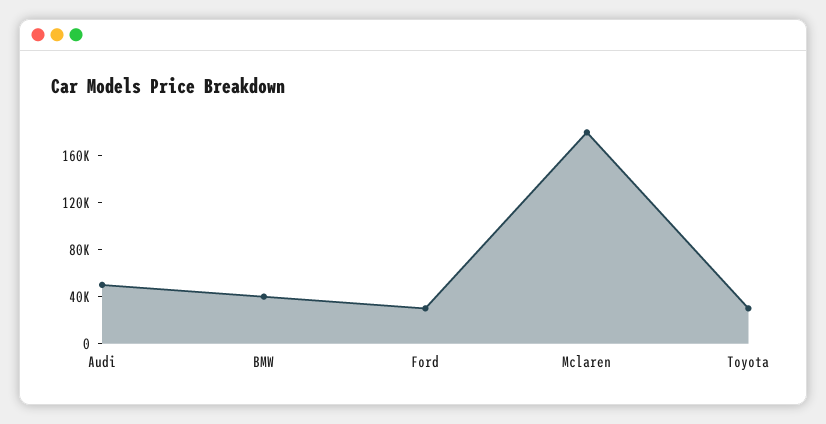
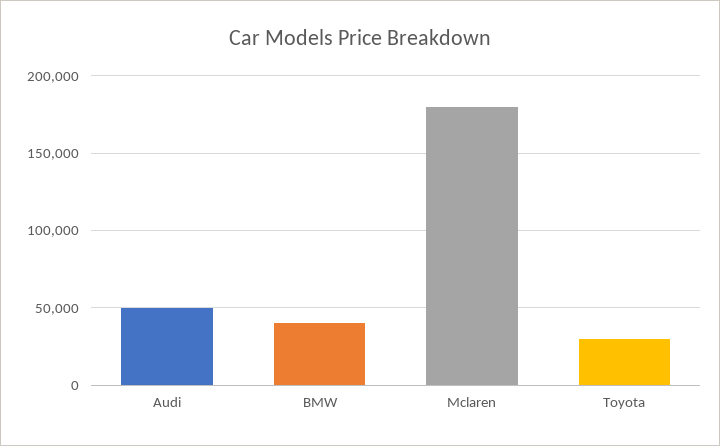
  {
    "Audi": 50000,
    "BMW": 40000,
-   "Ford": 30000,
    "Mclaren": 180000,
    "Toyota": 30000
  }

